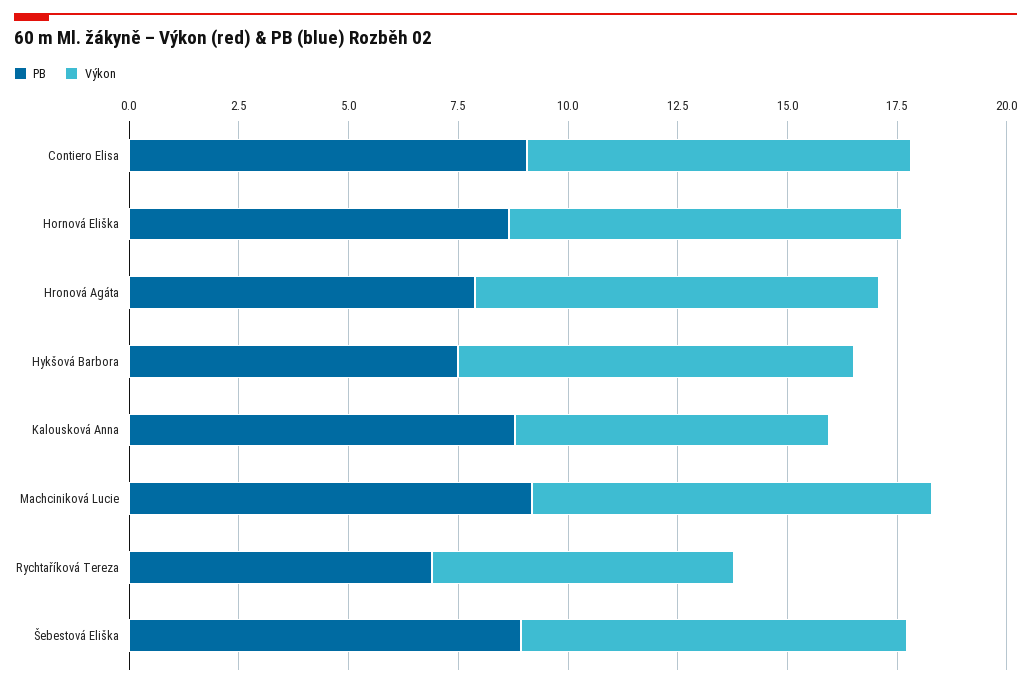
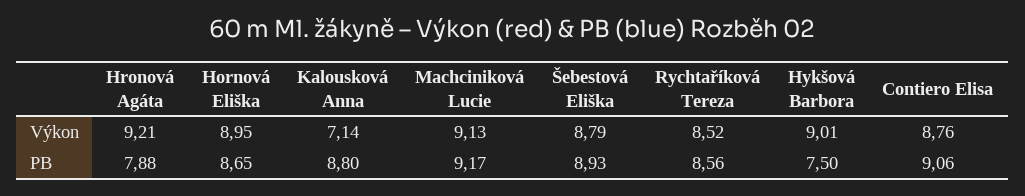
  {
    "PB": {
      "Contiero Elisa": 9.06,
      "Hornová Eliška": 8.65,
      "Hronová Agáta": 7.88,
      "Hykšová Barbora": 7.5,
      "Kalousková Anna": 8.8,
      "Machciniková Lucie": 9.17,
-     "Rychtaříková Tereza": 7,
+     "Rychtaříková Tereza": 8.56,
      "Šebestová Eliška": 8.93
    },
    "Výkon": {
      "Contiero Elisa": 8.76,
      "Hornová Eliška": 8.95,
      "Hronová Agáta": 9.21,
      "Hykšová Barbora": 9.01,
      "Kalousková Anna": 7.14,
      "Machciniková Lucie": 9.13,
-     "Rychtaříková Tereza": 7,
+     "Rychtaříková Tereza": 8.52,
      "Šebestová Eliška": 8.79
    }
  }

